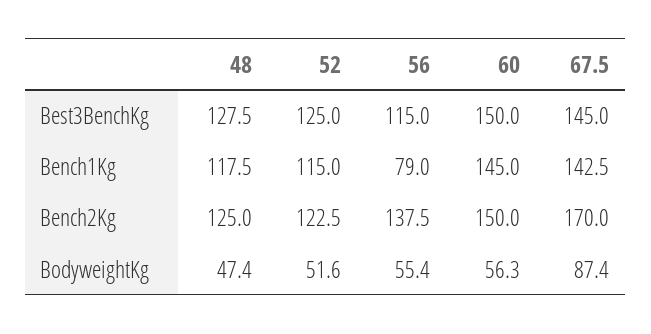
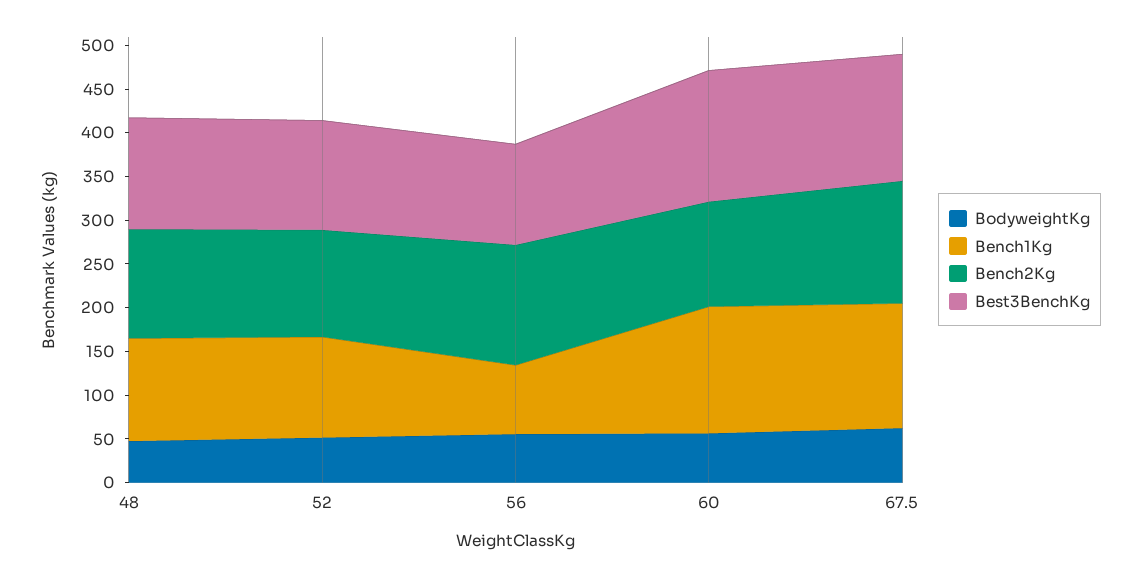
  {
    "Best3BenchKg": {
      "48": 127.5,
      "52": 125,
      "56": 115,
      "60": 150,
      "67.5": 145
    },
    "Bench1Kg": {
      "48": 117.5,
      "52": 115,
      "56": 79,
      "60": 145,
      "67.5": 142.5
    },
    "Bench2Kg": {
      "48": 125,
      "52": 122.5,
      "56": 137.5,
-     "60": 150,
+     "60": 120,
-     "67.5": 170
+     "67.5": 140
    },
    "BodyweightKg": {
      "48": 47.4,
      "52": 51.6,
      "56": 55.4,
      "60": 56.3,
-     "67.5": 87.4
+     "67.5": 60
    }
  }

